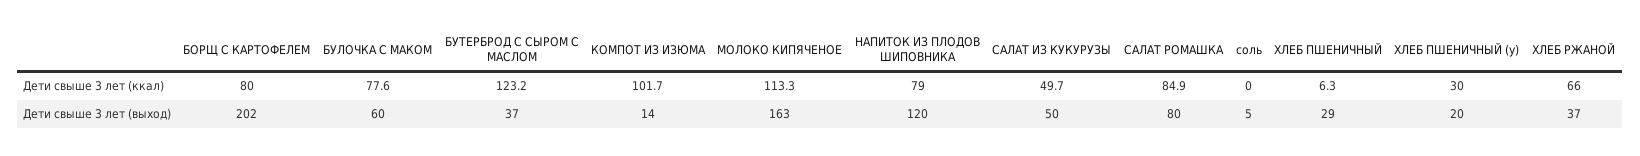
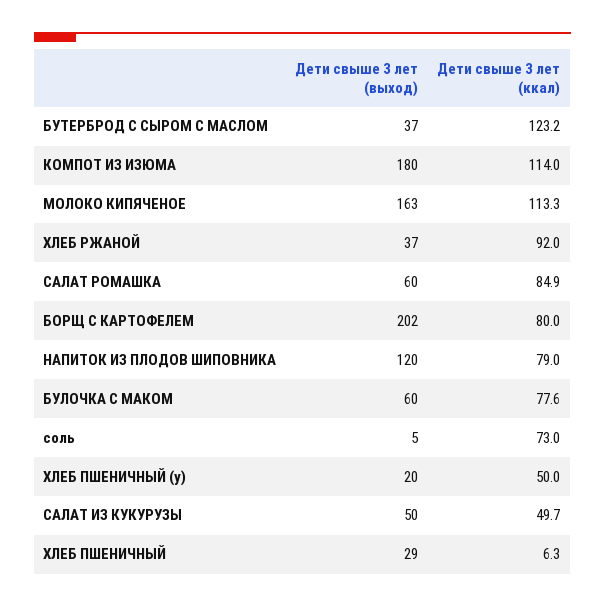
  {
    "БОРЩ С КАРТОФЕЛЕМ": {
      "Дети свыше 3 лет (ккал)": 80,
      "Дети свыше 3 лет (выход)": 202
    },
    "БУЛОЧКА С МАКОМ": {
      "Дети свыше 3 лет (ккал)": 77.6,
      "Дети свыше 3 лет (выход)": 60
    },
    "БУТЕРБРОД С СЫРОМ С МАСЛОМ": {
      "Дети свыше 3 лет (ккал)": 123.2,
      "Дети свыше 3 лет (выход)": 37
    },
    "КОМПОТ ИЗ ИЗЮМА": {
-     "Дети свыше 3 лет (ккал)": 101.7,
+     "Дети свыше 3 лет (ккал)": 114,
-     "Дети свыше 3 лет (выход)": 14
+     "Дети свыше 3 лет (выход)": 180
    },
    "МОЛОКО КИПЯЧЕНОЕ": {
      "Дети свыше 3 лет (ккал)": 113.3,
      "Дети свыше 3 лет (выход)": 163
    },
    "НАПИТОК ИЗ ПЛОДОВ ШИПОВНИКА": {
      "Дети свыше 3 лет (ккал)": 79,
      "Дети свыше 3 лет (выход)": 120
    },
    "САЛАТ ИЗ КУКУРУЗЫ": {
      "Дети свыше 3 лет (ккал)": 49.7,
      "Дети свыше 3 лет (выход)": 50
    },
    "САЛАТ РОМАШКА": {
      "Дети свыше 3 лет (ккал)": 84.9,
-     "Дети свыше 3 лет (выход)": 80
+     "Дети свыше 3 лет (выход)": 60
    },
    "соль": {
-     "Дети свыше 3 лет (ккал)": 0,
+     "Дети свыше 3 лет (ккал)": 73,
      "Дети свыше 3 лет (выход)": 5
    },
    "ХЛЕБ ПШЕНИЧНЫЙ": {
      "Дети свыше 3 лет (ккал)": 6.3,
      "Дети свыше 3 лет (выход)": 29
    },
    "ХЛЕБ ПШЕНИЧНЫЙ (у)": {
-     "Дети свыше 3 лет (ккал)": 30,
+     "Дети свыше 3 лет (ккал)": 50,
      "Дети свыше 3 лет (выход)": 20
    },
    "ХЛЕБ РЖАНОЙ": {
-     "Дети свыше 3 лет (ккал)": 66,
+     "Дети свыше 3 лет (ккал)": 92,
      "Дети свыше 3 лет (выход)": 37
    }
  }

